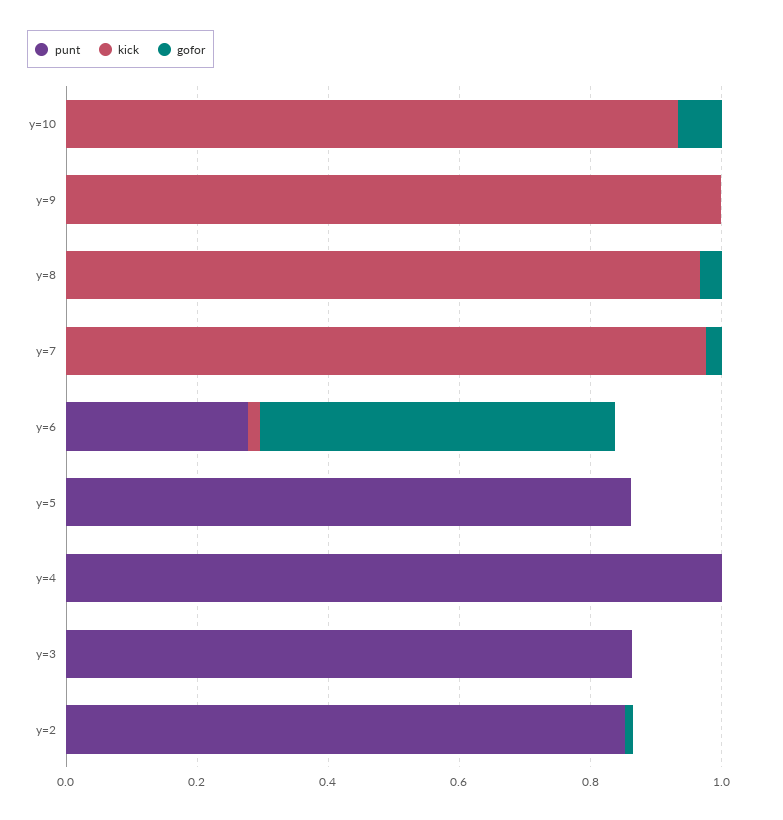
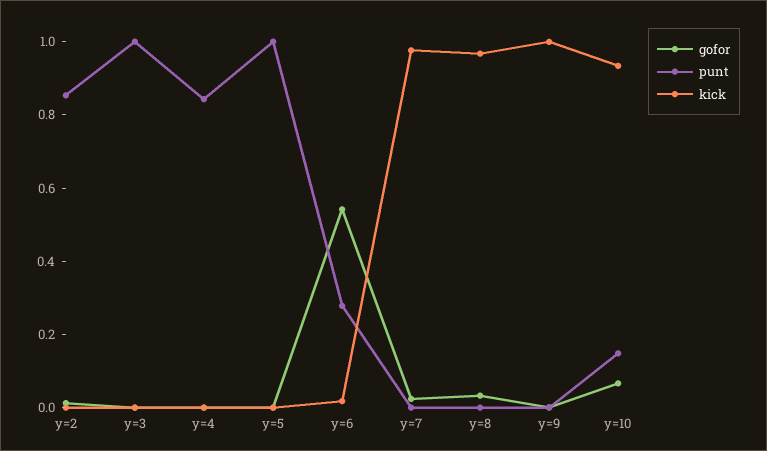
  {
    "punt": {
-     "y=10": 0,
+     "y=10": 0.15,
      "y=9": 0,
      "y=8": 0,
      "y=7": 0,
      "y=6": 0.3,
-     "y=5": 0.85,
+     "y=5": 1,
-     "y=4": 1,
+     "y=4": 0.85,
-     "y=3": 0.85,
+     "y=3": 1,
      "y=2": 0.85
    },
    "kick": {
      "y=10": 0.95,
      "y=9": 1,
      "y=8": 0.95,
      "y=7": 1,
      "y=6": 0,
      "y=5": 0,
      "y=4": 0,
      "y=3": 0,
      "y=2": 0
    },
    "gofor": {
      "y=10": 0.05,
      "y=9": 0,
      "y=8": 0.05,
      "y=7": 0,
      "y=6": 0.55,
      "y=5": 0,
      "y=4": 0,
      "y=3": 0,
      "y=2": 0
    }
  }

